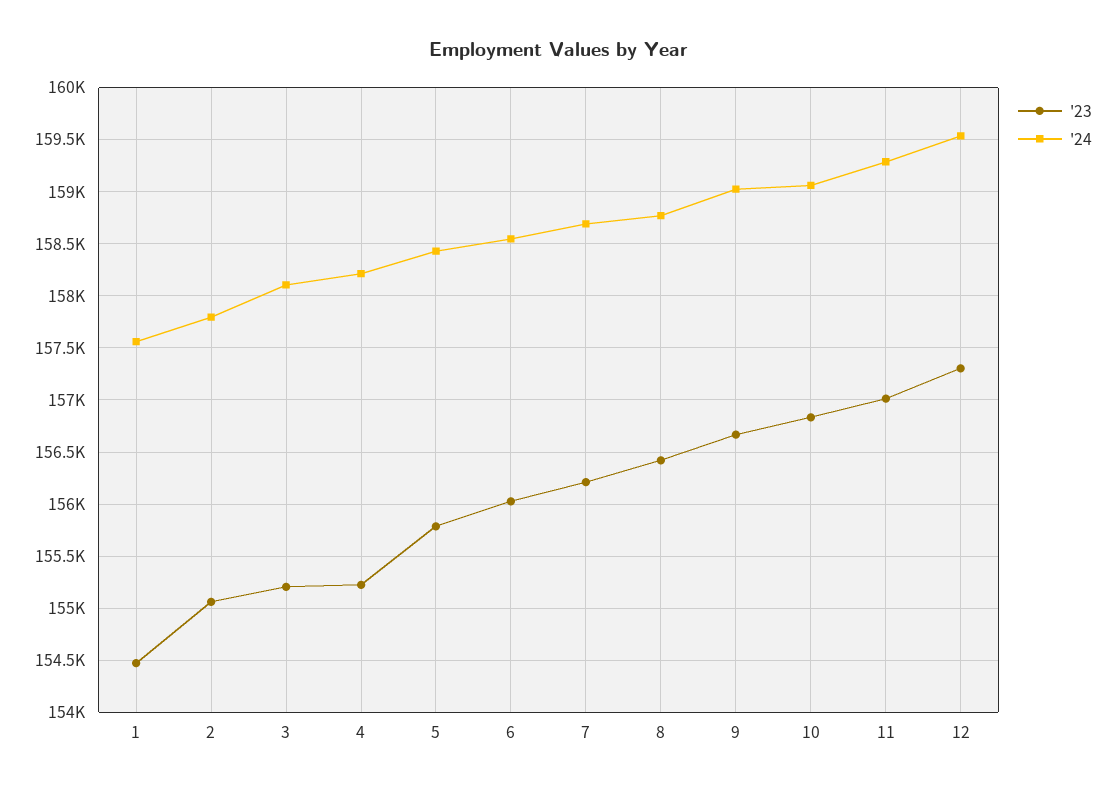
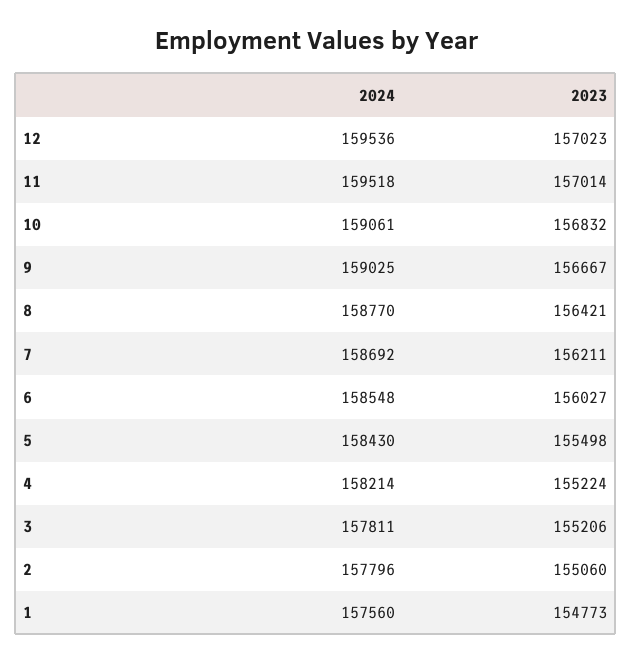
  {
    "'23": {
-     "1": 154500,
+     "1": 154773,
      "2": 155060,
      "3": 155206,
      "4": 155224,
-     "5": 155800,
+     "5": 155498,
      "6": 156027,
      "7": 156211,
      "8": 156421,
      "9": 156667,
      "10": 156832,
      "11": 157014,
-     "12": 157300
+     "12": 157023
    },
    "'24": {
      "1": 157560,
      "2": 157796,
-     "3": 158100,
+     "3": 157811,
      "4": 158214,
      "5": 158430,
      "6": 158548,
      "7": 158692,
      "8": 158770,
      "9": 159025,
      "10": 159061,
-     "11": 159300,
+     "11": 159518,
      "12": 159536
    }
  }

